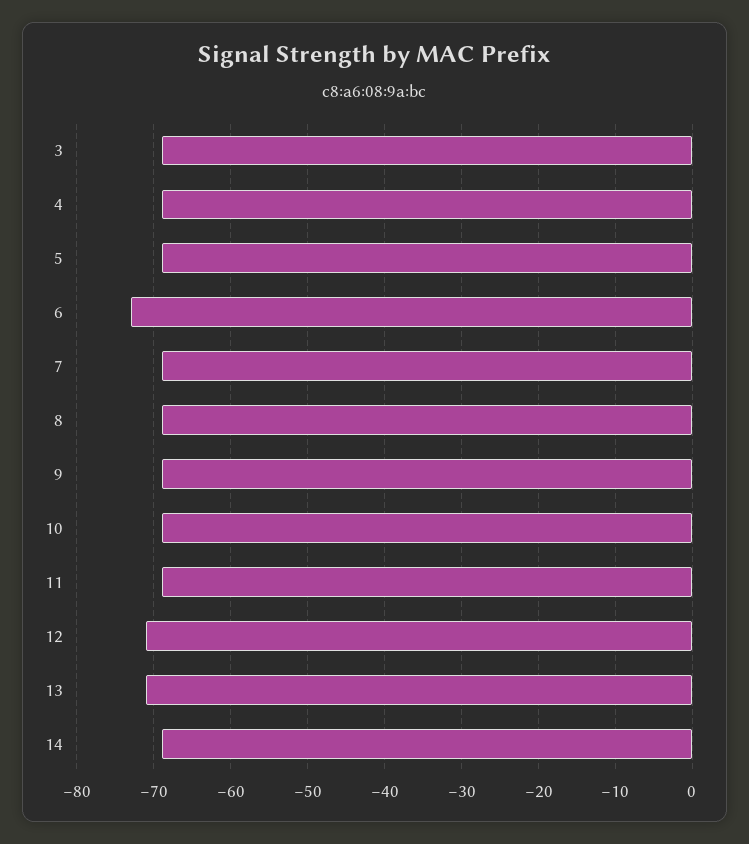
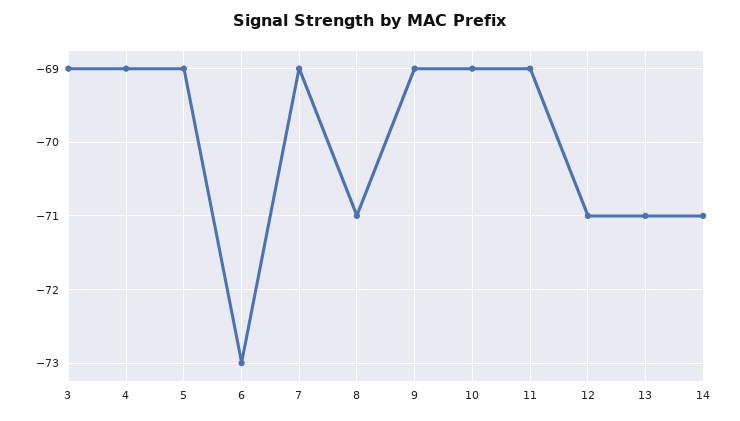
  {
    "3": -69,
    "4": -69,
    "5": -69,
    "6": -73,
    "7": -69,
-   "8": -69,
+   "8": -71,
    "9": -69,
    "10": -69,
    "11": -69,
    "12": -71,
    "13": -71,
-   "14": -69
+   "14": -71
  }

